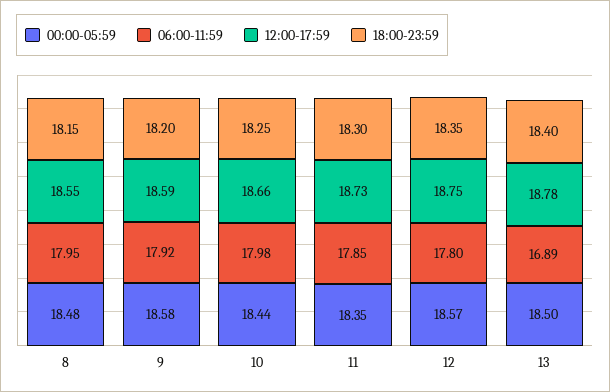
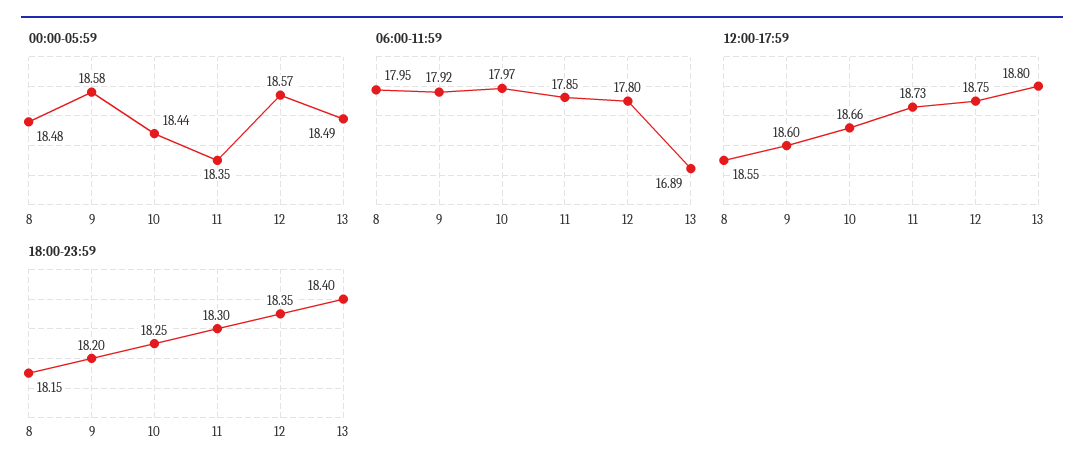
  {
    "00:00-05:59": {
      "8": 18.48,
      "9": 18.58,
      "10": 18.44,
      "11": 18.35,
      "12": 18.57,
-     "13": 18.5
+     "13": 18.49
    },
    "06:00-11:59": {
      "8": 17.95,
      "9": 17.92,
-     "10": 17.98,
+     "10": 17.97,
      "11": 17.85,
      "12": 17.8,
      "13": 16.89
    },
    "12:00-17:59": {
      "8": 18.55,
-     "9": 18.59,
+     "9": 18.6,
      "10": 18.66,
      "11": 18.73,
      "12": 18.75,
-     "13": 18.78
+     "13": 18.8
    },
    "18:00-23:59": {
      "8": 18.15,
      "9": 18.2,
      "10": 18.25,
      "11": 18.3,
      "12": 18.35,
      "13": 18.4
    }
  }

